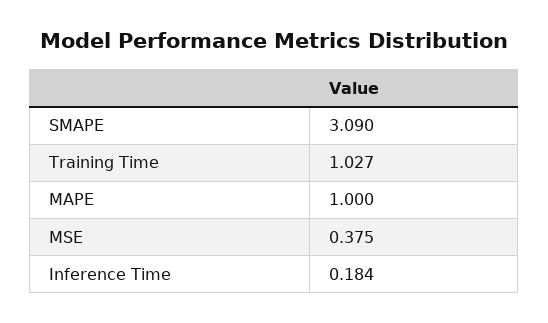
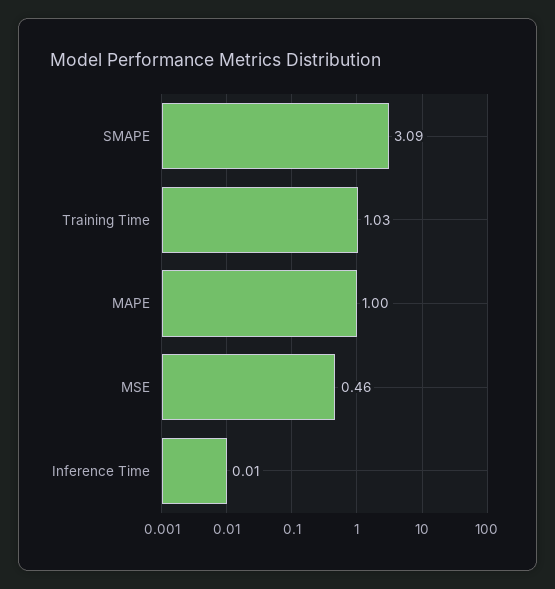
  {
    "SMAPE": 3.09,
    "Training Time": 1.027,
    "MAPE": 1,
-   "MSE": 0.375,
+   "MSE": 0.46,
-   "Inference Time": 0.184
+   "Inference Time": 0.01
  }

